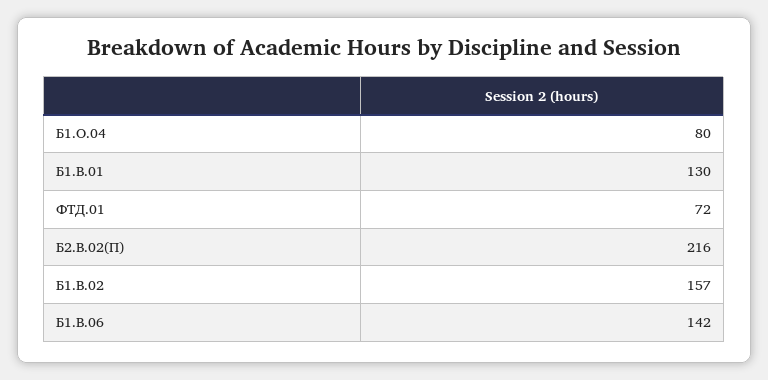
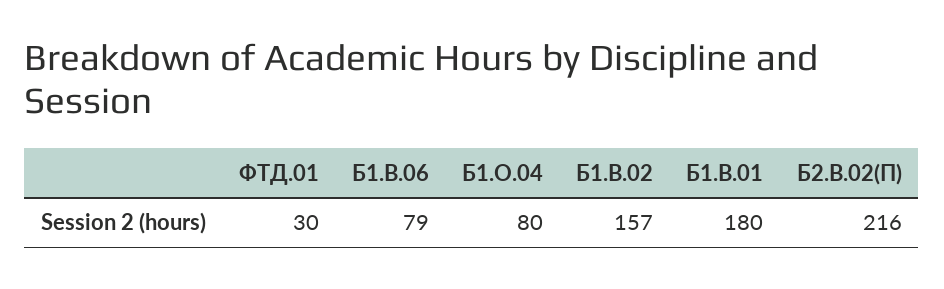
  {
    "Б1.О.04": 80,
-   "Б1.В.01": 130,
+   "Б1.В.01": 180,
-   "ФТД.01": 72,
+   "ФТД.01": 30,
    "Б2.В.02(П)": 216,
    "Б1.В.02": 157,
-   "Б1.В.06": 142
+   "Б1.В.06": 79
  }

